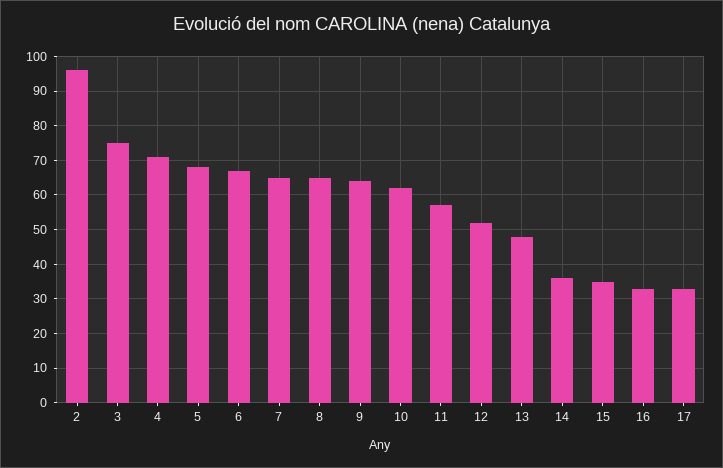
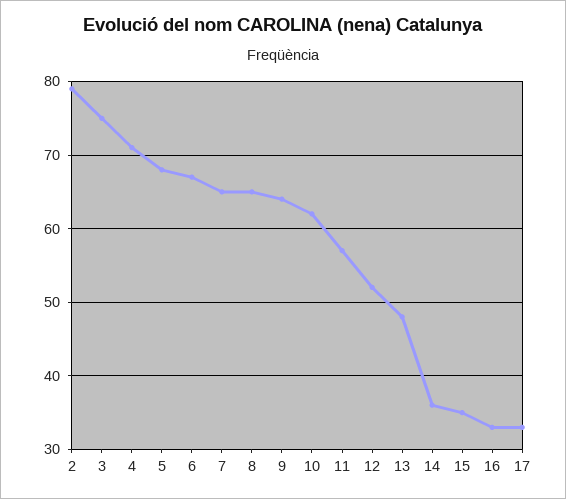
  {
-   "2": 95,
+   "2": 79,
    "3": 75,
    "4": 71,
    "5": 68,
    "6": 67,
    "7": 65,
    "8": 65,
    "9": 64,
    "10": 62,
    "11": 57,
    "12": 52,
    "13": 48,
    "14": 36,
    "15": 35,
    "16": 33,
    "17": 33
  }

